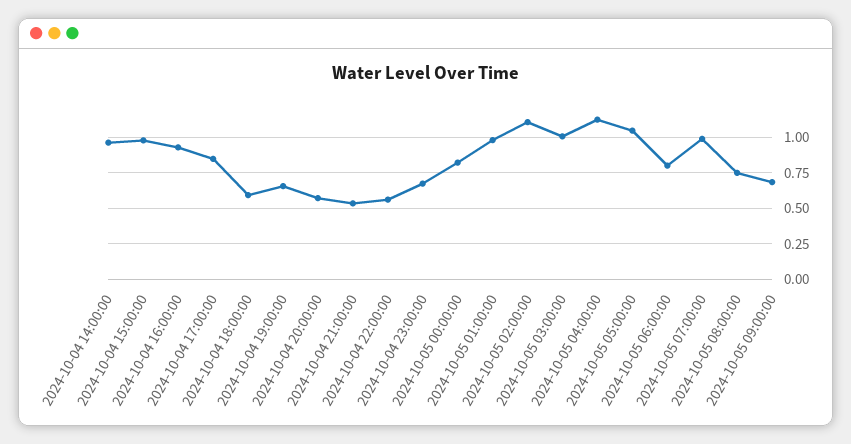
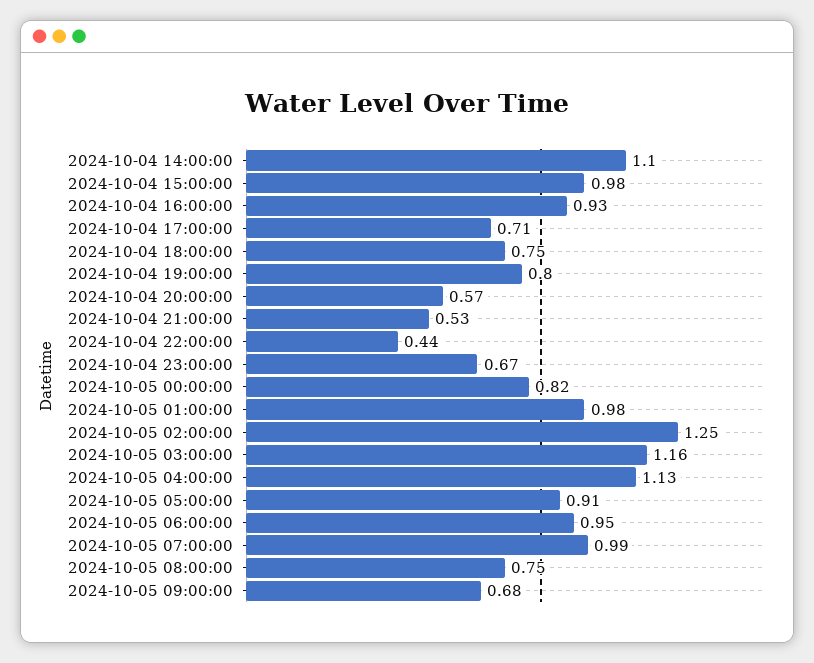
  {
-   "2024-10-04 14:00:00": 0.95,
+   "2024-10-04 14:00:00": 1.1,
    "2024-10-04 15:00:00": 0.98,
    "2024-10-04 16:00:00": 0.93,
-   "2024-10-04 17:00:00": 0.85,
+   "2024-10-04 17:00:00": 0.71,
-   "2024-10-04 18:00:00": 0.6,
+   "2024-10-04 18:00:00": 0.75,
-   "2024-10-04 19:00:00": 0.65,
+   "2024-10-04 19:00:00": 0.8,
    "2024-10-04 20:00:00": 0.57,
    "2024-10-04 21:00:00": 0.53,
-   "2024-10-04 22:00:00": 0.55,
+   "2024-10-04 22:00:00": 0.44,
    "2024-10-04 23:00:00": 0.67,
    "2024-10-05 00:00:00": 0.82,
    "2024-10-05 01:00:00": 0.98,
-   "2024-10-05 02:00:00": 1.1,
+   "2024-10-05 02:00:00": 1.25,
-   "2024-10-05 03:00:00": 1,
+   "2024-10-05 03:00:00": 1.16,
    "2024-10-05 04:00:00": 1.13,
-   "2024-10-05 05:00:00": 1.05,
+   "2024-10-05 05:00:00": 0.91,
-   "2024-10-05 06:00:00": 0.8,
+   "2024-10-05 06:00:00": 0.95,
    "2024-10-05 07:00:00": 0.99,
    "2024-10-05 08:00:00": 0.75,
    "2024-10-05 09:00:00": 0.68
  }

